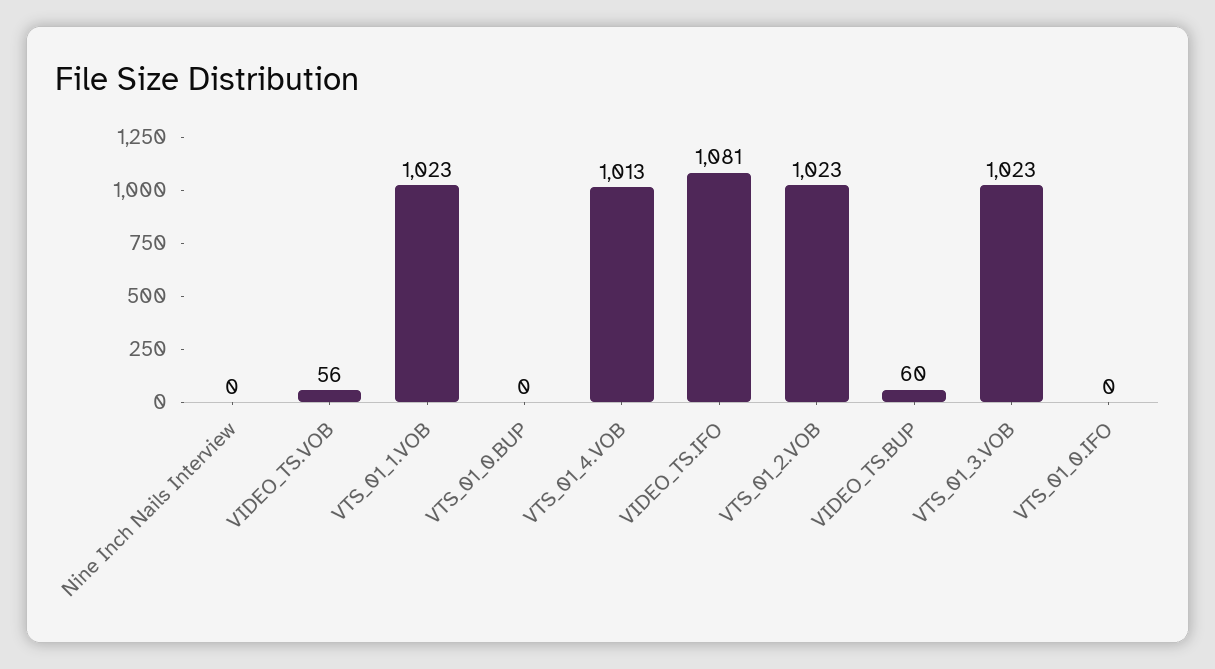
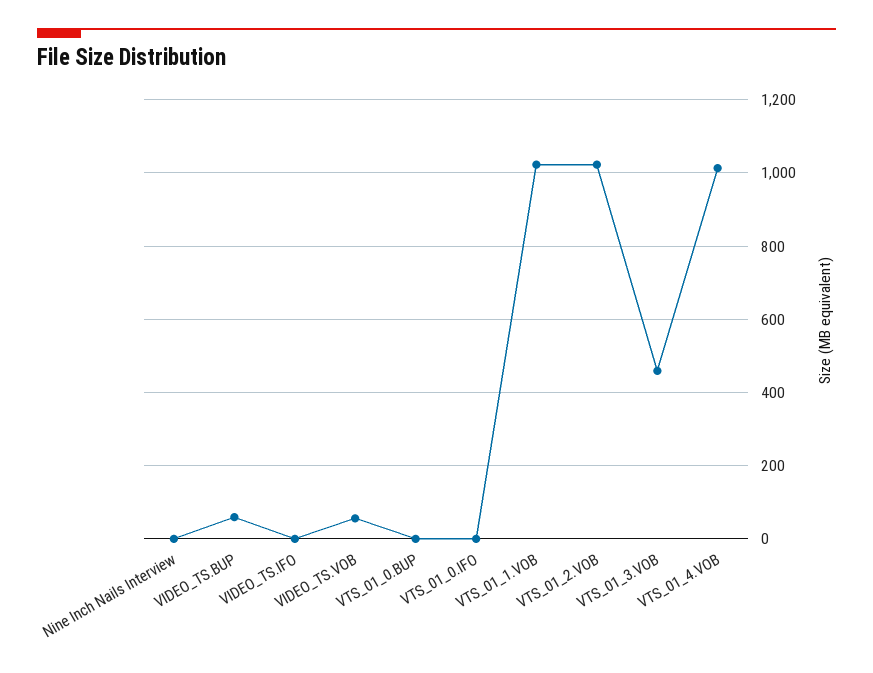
  {
    "Nine Inch Nails Interview": 0,
    "VIDEO_TS.VOB": 56,
    "VTS_01_1.VOB": 1023,
    "VTS_01_0.BUP": 0,
    "VTS_01_4.VOB": 1013,
-   "VIDEO_TS.IFO": 1081,
+   "VIDEO_TS.IFO": 0,
    "VTS_01_2.VOB": 1023,
    "VIDEO_TS.BUP": 60,
-   "VTS_01_3.VOB": 1023,
+   "VTS_01_3.VOB": 460,
    "VTS_01_0.IFO": 0
  }

